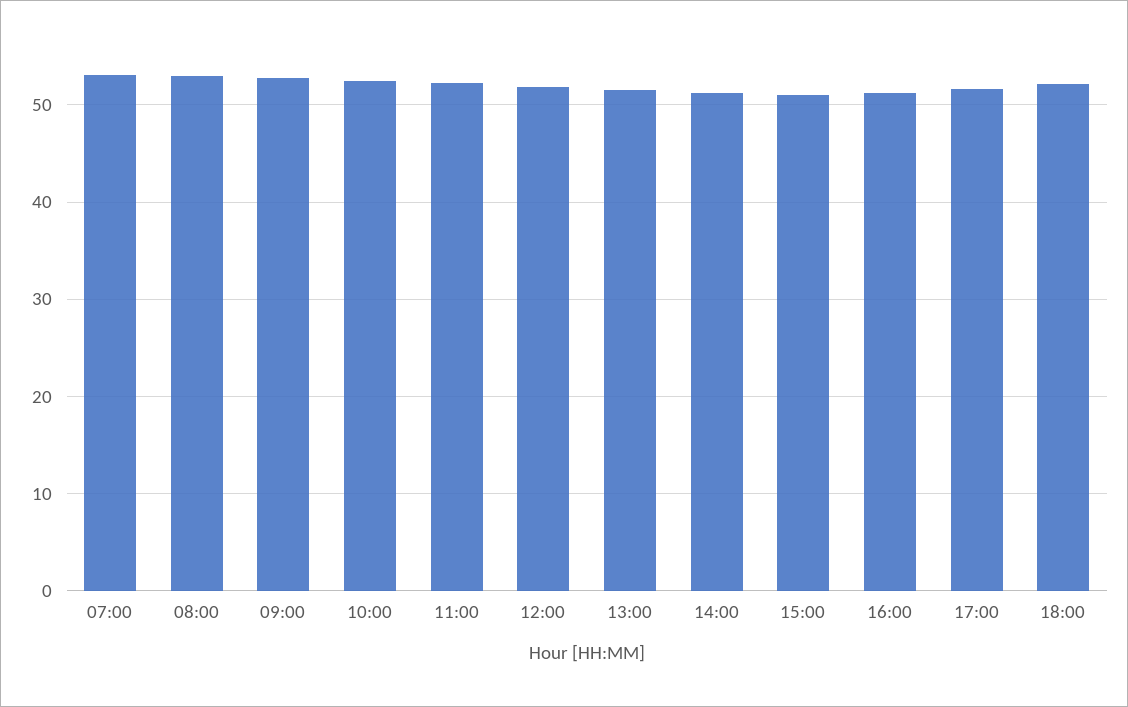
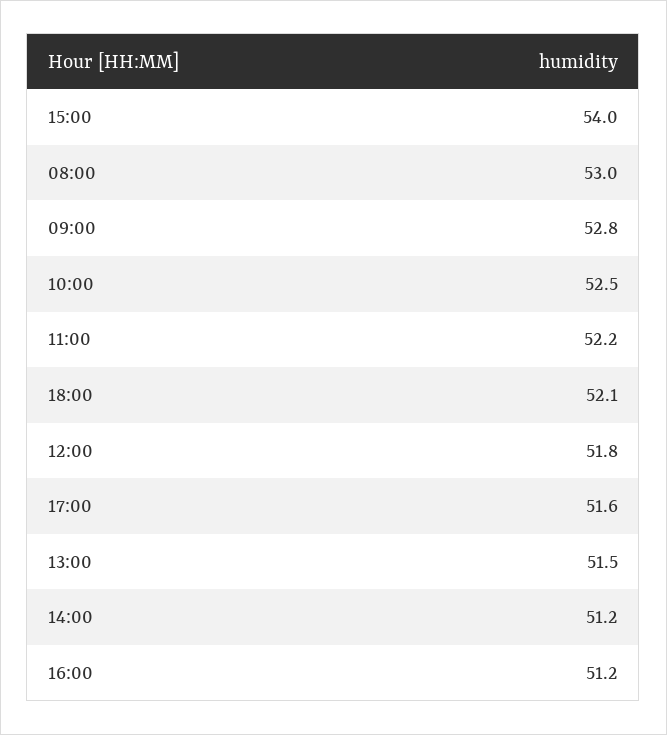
  {
-   "07:00": 53,
    "08:00": 53,
    "09:00": 52.8,
    "10:00": 52.5,
    "11:00": 52.2,
    "12:00": 51.8,
    "13:00": 51.5,
    "14:00": 51.2,
-   "15:00": 51,
+   "15:00": 54,
    "16:00": 51.2,
    "17:00": 51.6,
    "18:00": 52.1
  }

